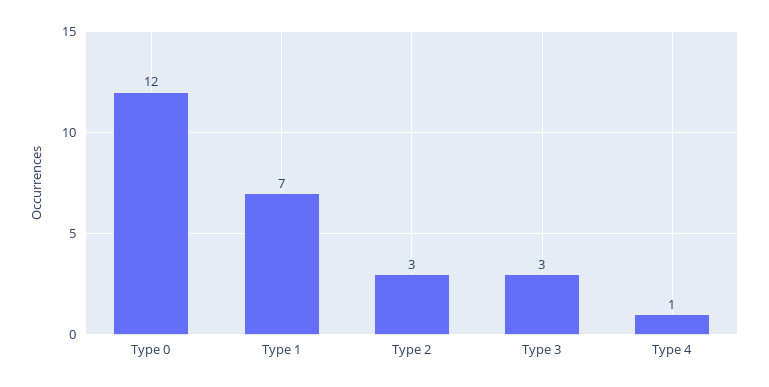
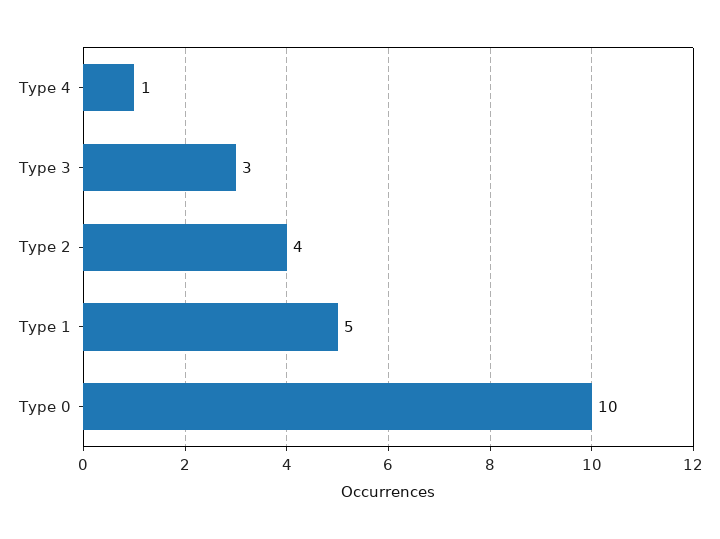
  {
-   "Type 0": 12,
+   "Type 0": 10,
-   "Type 1": 7,
+   "Type 1": 5,
-   "Type 2": 3,
+   "Type 2": 4,
    "Type 3": 3,
    "Type 4": 1
  }

